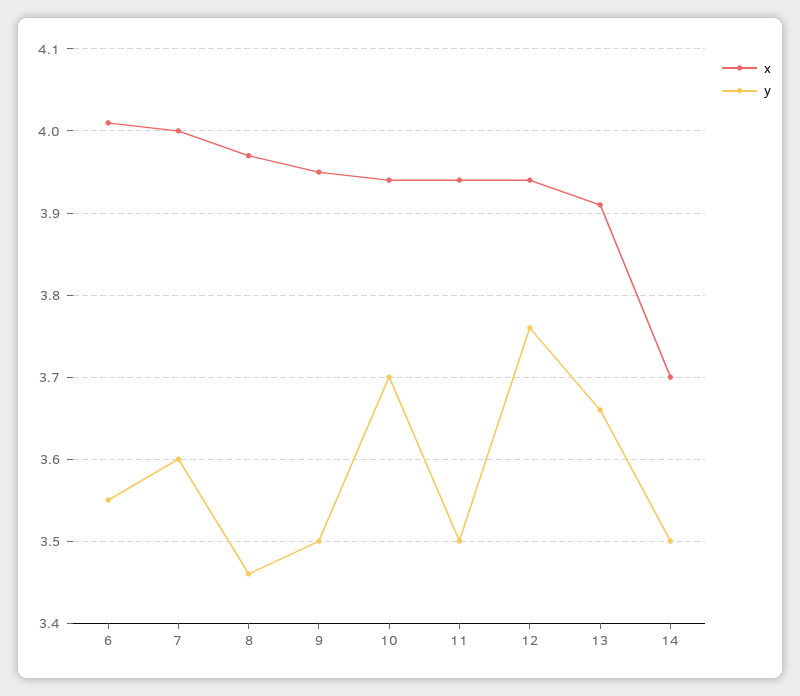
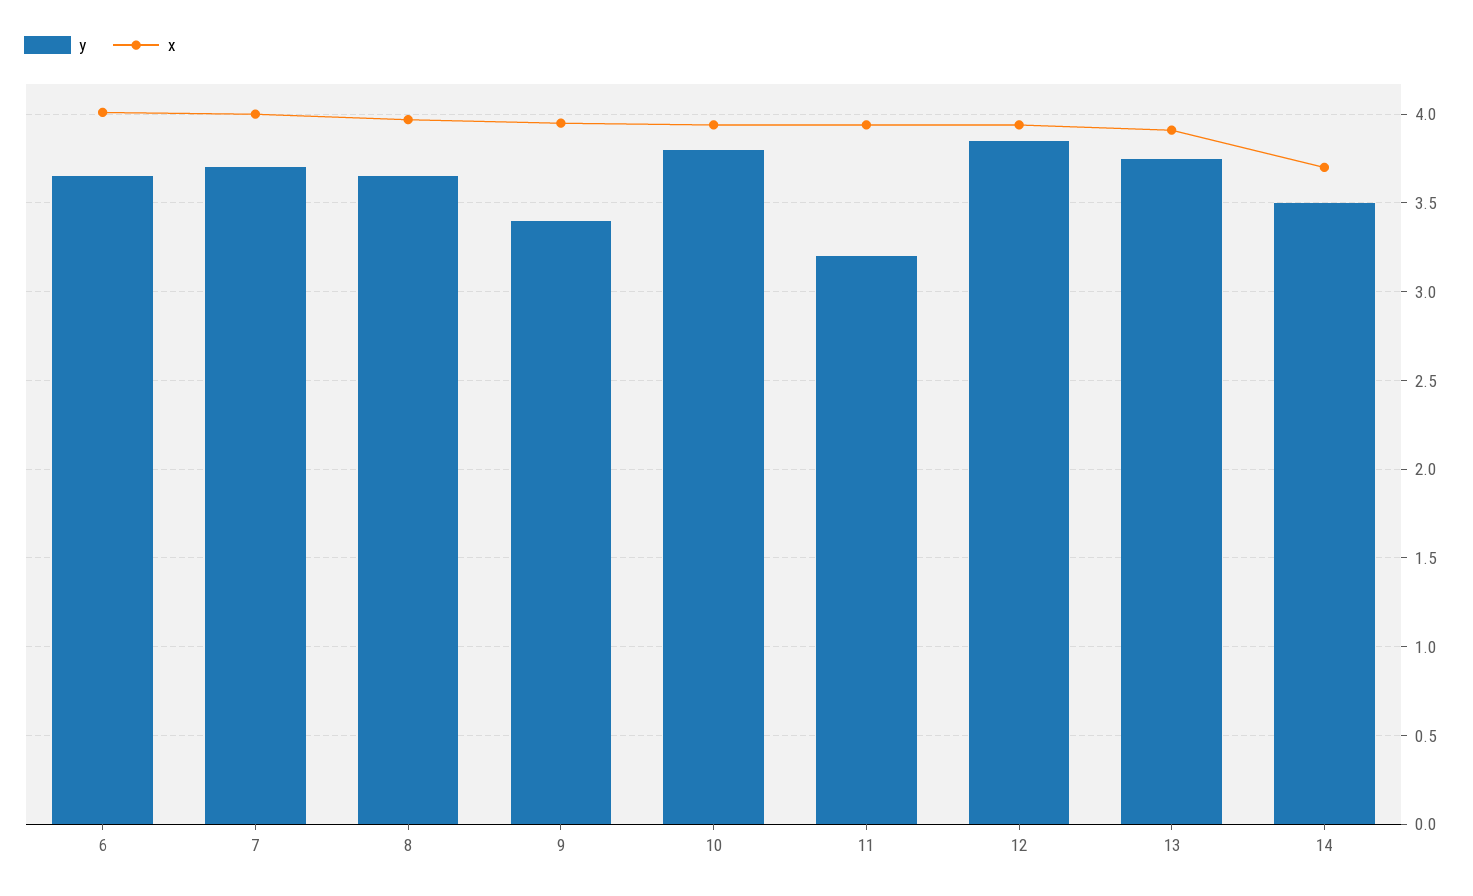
  {
    "x": {
      "6": 4.01,
      "7": 4,
      "8": 3.97,
      "9": 3.95,
      "10": 3.94,
      "11": 3.94,
      "12": 3.94,
      "13": 3.91,
      "14": 3.7
    },
    "y": {
-     "6": 3.55,
+     "6": 3.65,
-     "7": 3.6,
+     "7": 3.7,
-     "8": 3.46,
+     "8": 3.65,
-     "9": 3.5,
+     "9": 3.4,
-     "10": 3.7,
+     "10": 3.8,
-     "11": 3.5,
+     "11": 3.2,
-     "12": 3.76,
+     "12": 3.85,
-     "13": 3.66,
+     "13": 3.75,
      "14": 3.5
    }
  }

